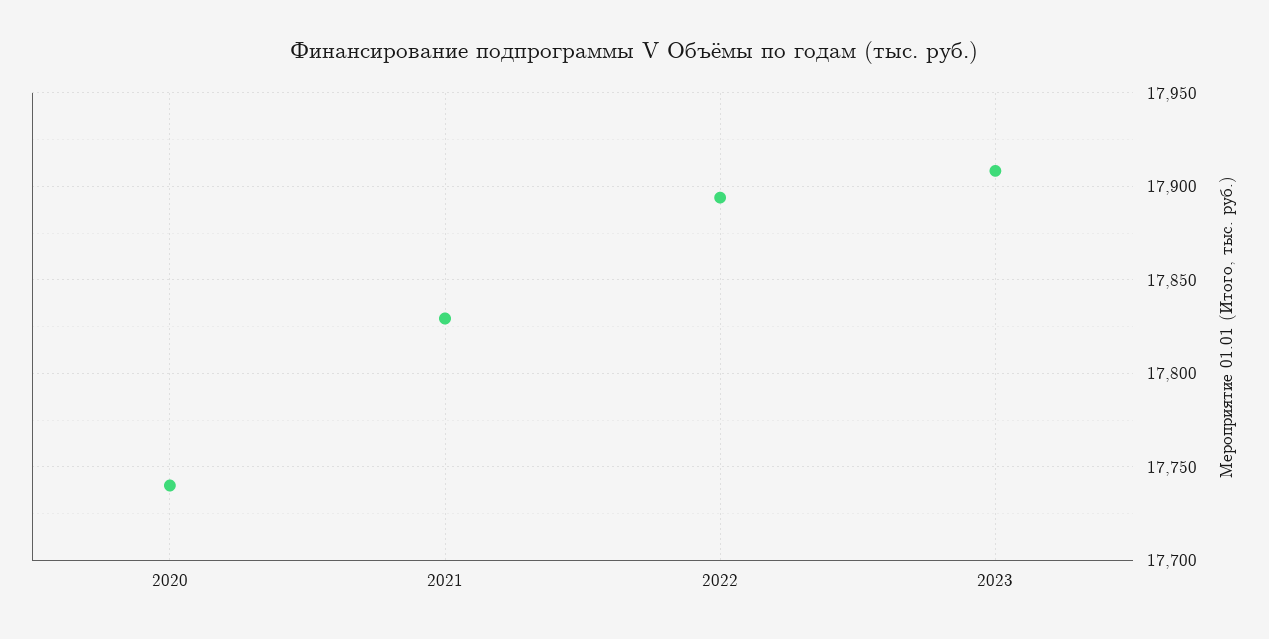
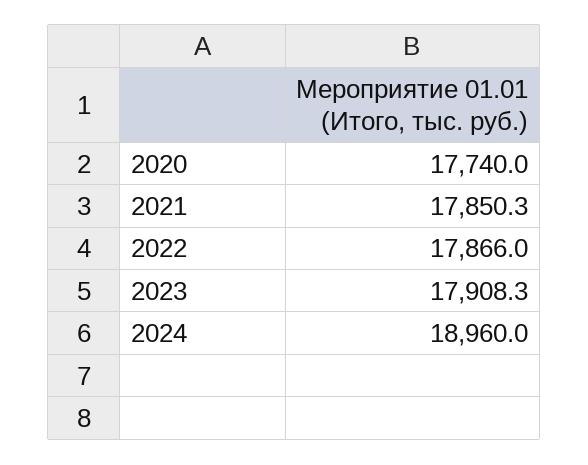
  {
    "2020": 17740,
-   "2021": 17830,
+   "2021": 17850.3,
-   "2022": 17895,
+   "2022": 17866,
-   "2023": 17908.3
+   "2023": 17908.3,
+   "2024": 18960
  }

